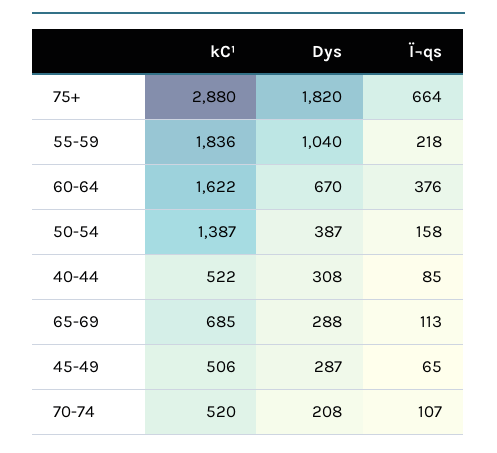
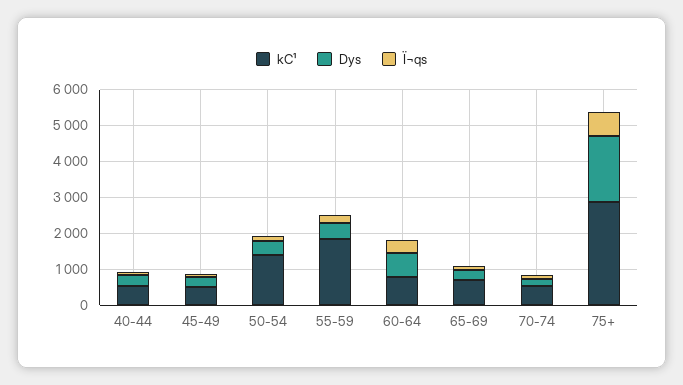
  {
    "kC¹": {
      "75+": 2880,
      "55-59": 1836,
-     "60-64": 1622,
+     "60-64": 750,
      "50-54": 1387,
      "40-44": 522,
      "65-69": 685,
      "45-49": 506,
      "70-74": 520
    },
    "Dys": {
      "75+": 1820,
-     "55-59": 1040,
+     "55-59": 500,
      "60-64": 670,
      "50-54": 387,
      "40-44": 308,
      "65-69": 288,
      "45-49": 287,
      "70-74": 208
    },
    "Ï¬qs": {
      "75+": 664,
      "55-59": 218,
      "60-64": 376,
      "50-54": 158,
      "40-44": 85,
      "65-69": 113,
      "45-49": 65,
      "70-74": 107
    }
  }

